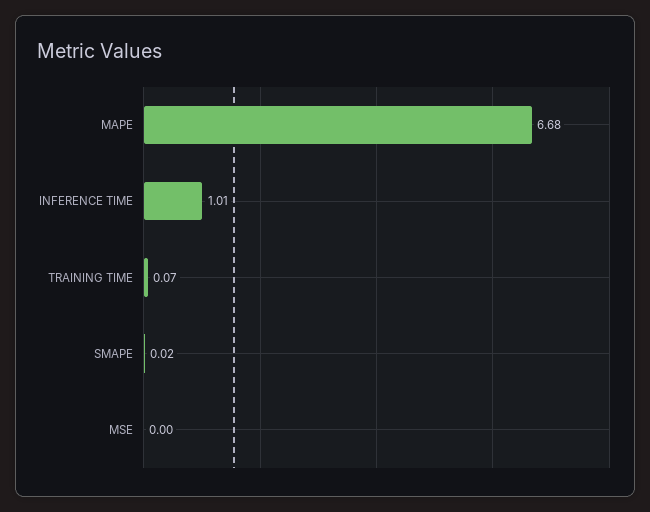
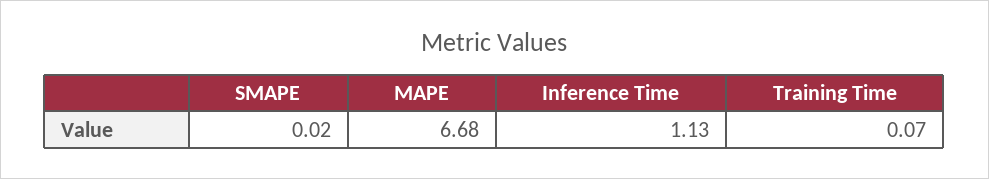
  {
    "MAPE": 6.68,
-   "INFERENCE TIME": 1.01,
+   "INFERENCE TIME": 1.13,
    "TRAINING TIME": 0.07,
-   "SMAPE": 0.02,
+   "SMAPE": 0.02
-   "MSE": 0
  }

